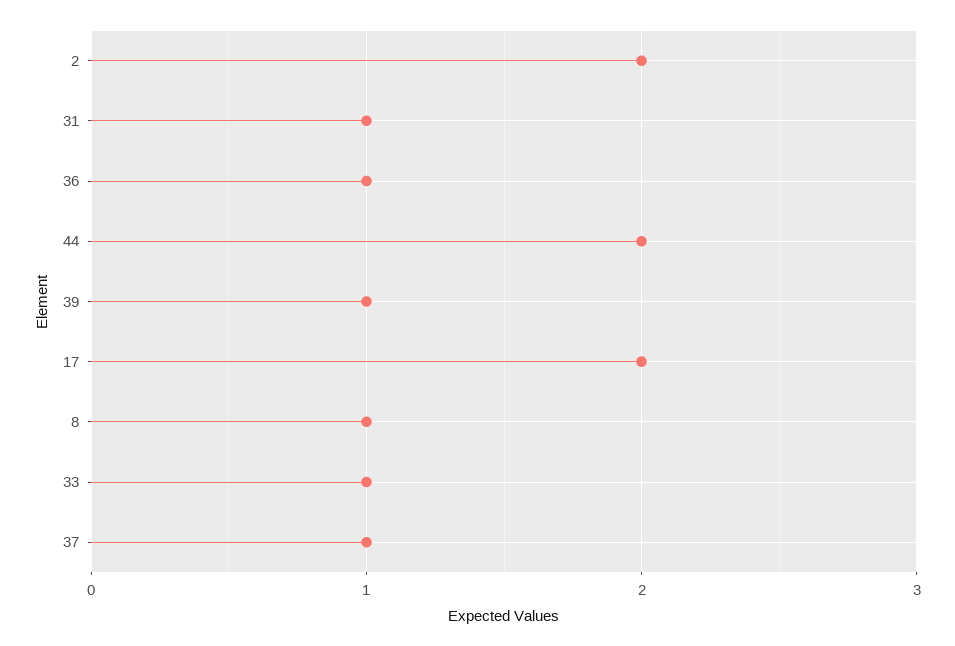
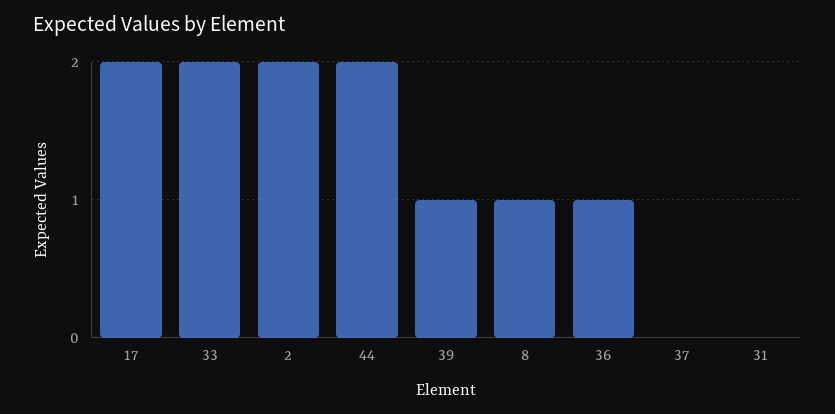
  {
    "2": 2,
-   "31": 1,
+   "31": 0,
    "36": 1,
    "44": 2,
    "39": 1,
    "17": 2,
    "8": 1,
-   "33": 1,
+   "33": 2,
-   "37": 1
+   "37": 0
  }

